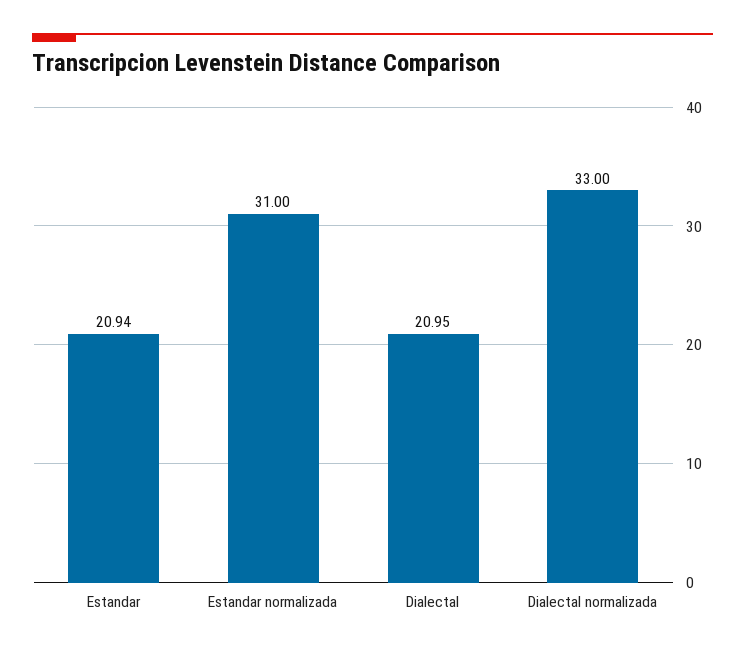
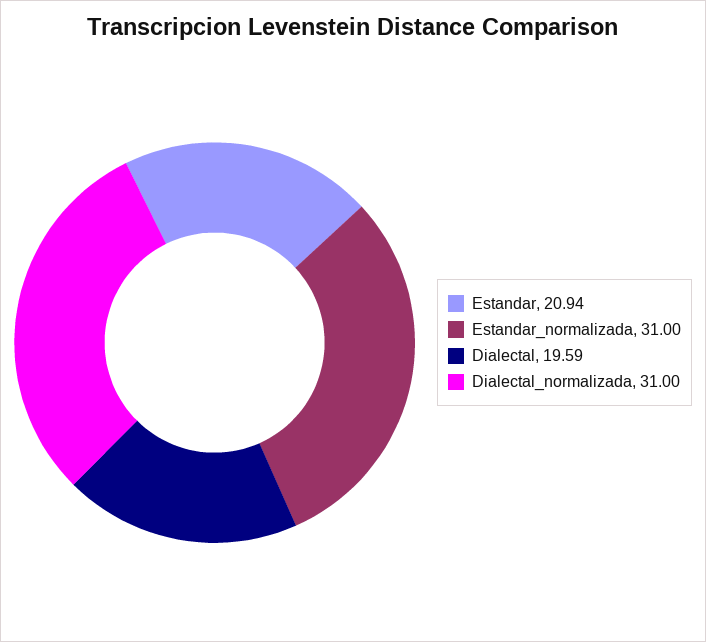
  {
    "Estandar": 20.94,
    "Estandar normalizada": 31,
-   "Dialectal": 20.95,
+   "Dialectal": 19.59,
-   "Dialectal normalizada": 33
+   "Dialectal normalizada": 31
  }

